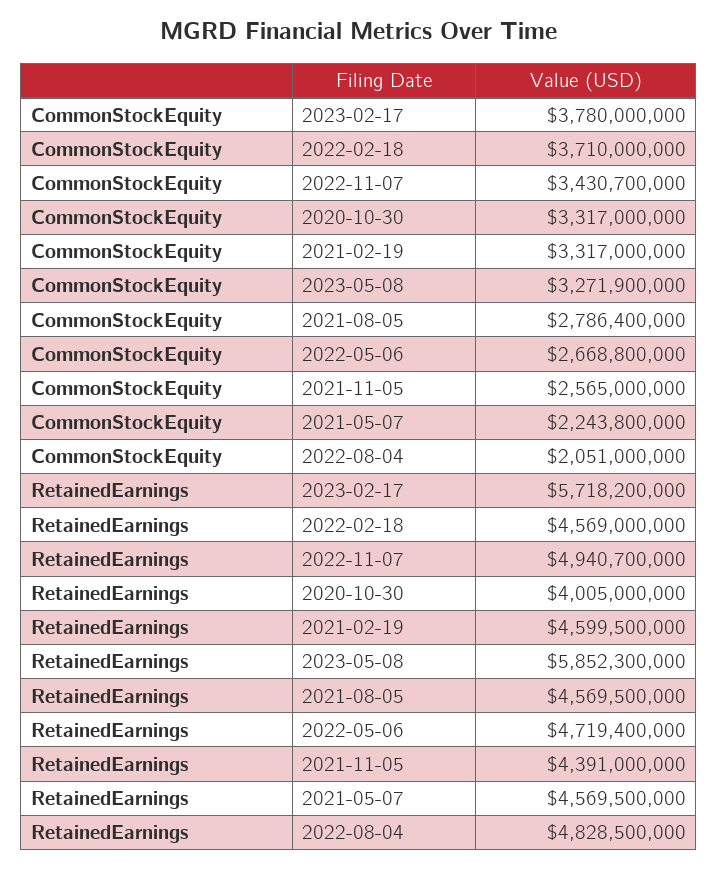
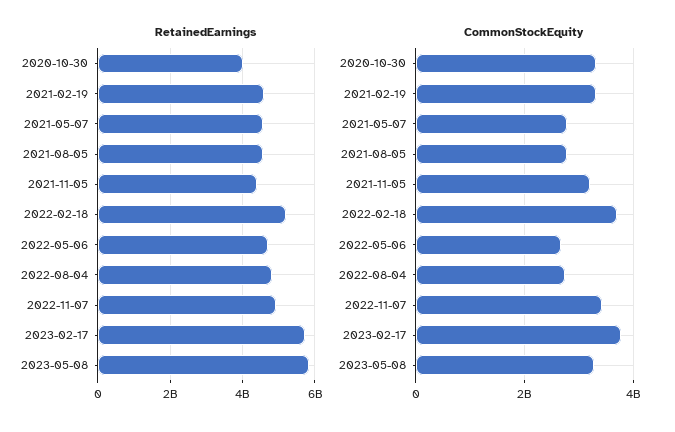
  {
    "CommonStockEquity": {
      "2023-02-17": 3780000000,
      "2022-02-18": 3710000000,
      "2022-11-07": 3430700000,
      "2020-10-30": 3317000000,
      "2021-02-19": 3317000000,
      "2023-05-08": 3271900000,
      "2021-08-05": 2786400000,
      "2022-05-06": 2668800000,
-     "2021-11-05": 2565000000,
+     "2021-11-05": 3200000000,
-     "2021-05-07": 2243800000,
+     "2021-05-07": 2800000000,
-     "2022-08-04": 2051000000
+     "2022-08-04": 2800000000
    },
    "RetainedEarnings": {
      "2023-02-17": 5718200000,
-     "2022-02-18": 4569000000,
+     "2022-02-18": 5200000000,
      "2022-11-07": 4940700000,
      "2020-10-30": 4005000000,
      "2021-02-19": 4599500000,
      "2023-05-08": 5852300000,
      "2021-08-05": 4569500000,
      "2022-05-06": 4719400000,
      "2021-11-05": 4391000000,
      "2021-05-07": 4569500000,
      "2022-08-04": 4828500000
    }
  }

